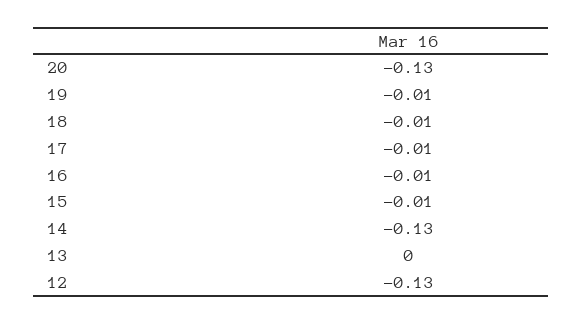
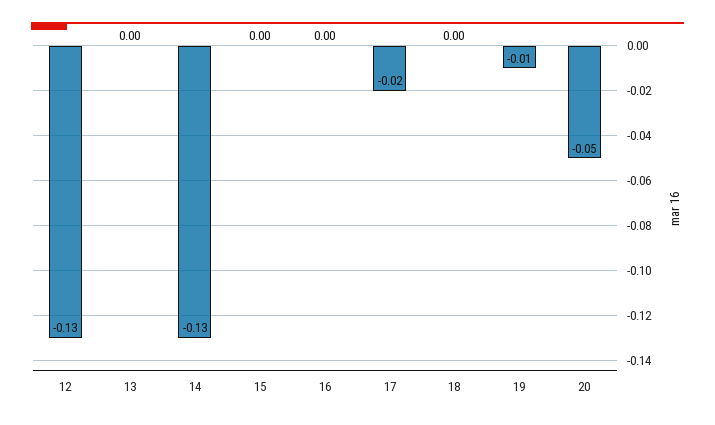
  {
-   "20": -0.13,
+   "20": -0.05,
    "19": -0.01,
-   "18": -0.01,
+   "18": 0,
-   "17": -0.01,
+   "17": -0.02,
-   "16": -0.01,
+   "16": 0,
-   "15": -0.01,
+   "15": 0,
    "14": -0.13,
    "13": 0,
    "12": -0.13
  }

